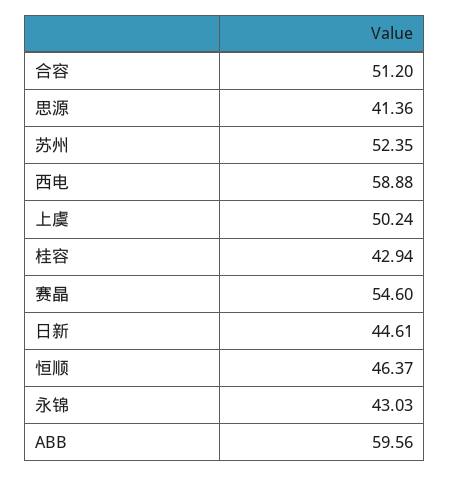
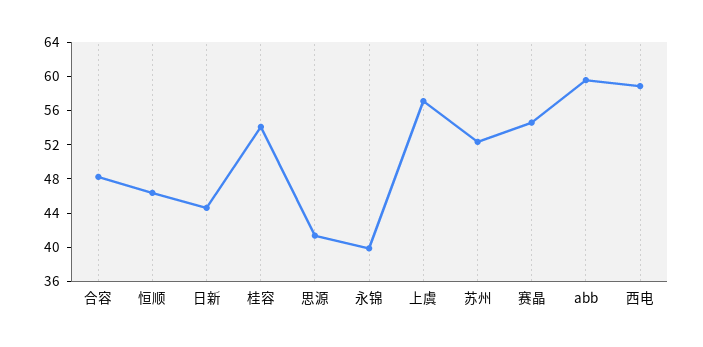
  {
-   "合容": 51.2,
+   "合容": 48,
    "思源": 41.36,
    "苏州": 52.35,
    "西电": 58.88,
-   "上虞": 50.24,
+   "上虞": 57,
-   "桂容": 42.94,
+   "桂容": 54,
    "赛晶": 54.6,
    "日新": 44.61,
    "恒顺": 46.37,
-   "永锦": 43.03,
+   "永锦": 40,
    "ABB": 59.56
  }

